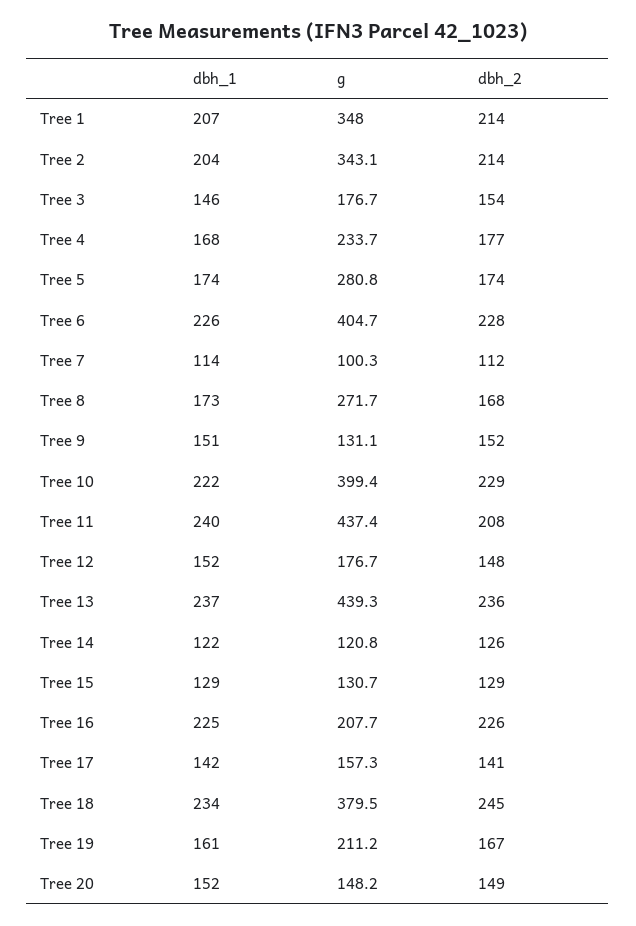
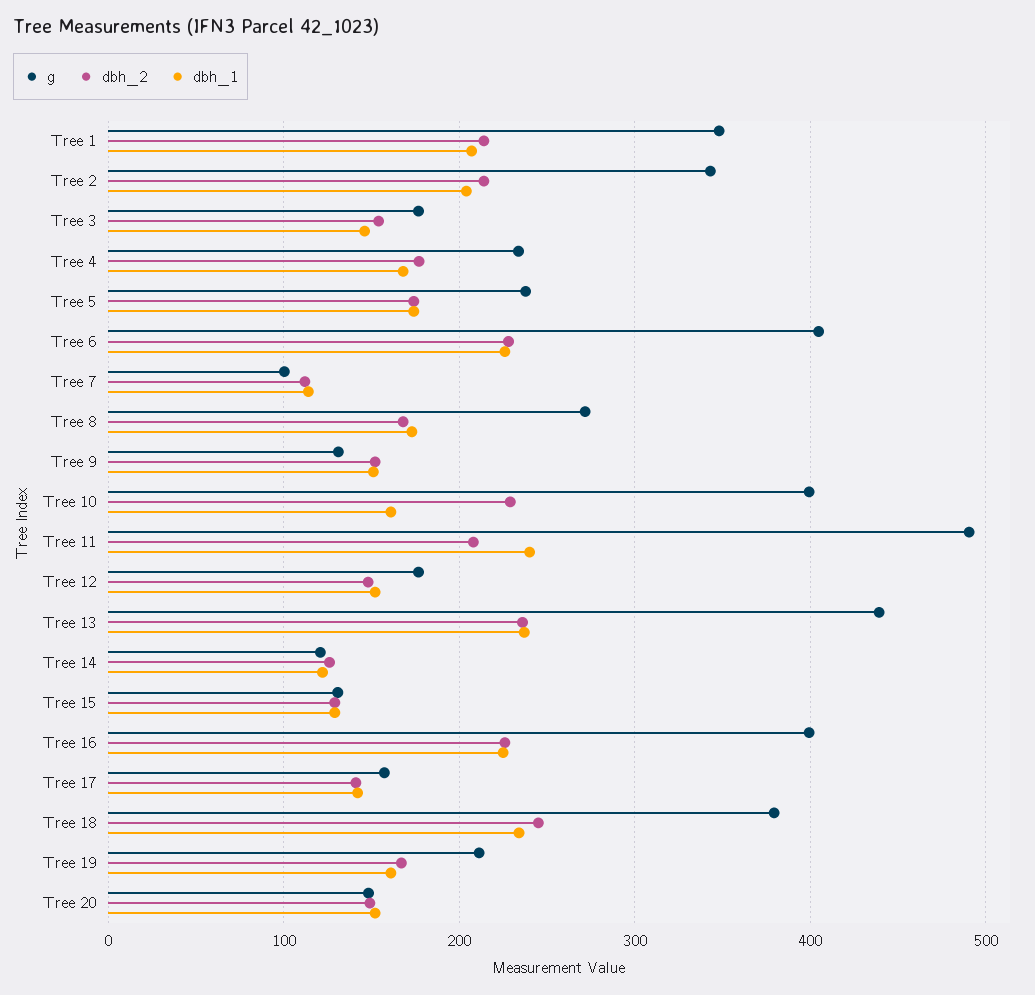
  {
    "dbh_1": {
      "Tree 1": 207,
      "Tree 2": 204,
      "Tree 3": 146,
      "Tree 4": 168,
      "Tree 5": 174,
      "Tree 6": 226,
      "Tree 7": 114,
      "Tree 8": 173,
      "Tree 9": 151,
-     "Tree 10": 222,
+     "Tree 10": 160,
      "Tree 11": 240,
      "Tree 12": 152,
      "Tree 13": 237,
      "Tree 14": 122,
      "Tree 15": 129,
      "Tree 16": 225,
      "Tree 17": 142,
      "Tree 18": 234,
      "Tree 19": 161,
      "Tree 20": 152
    },
    "g": {
      "Tree 1": 348,
      "Tree 2": 343.1,
      "Tree 3": 176.7,
      "Tree 4": 233.7,
-     "Tree 5": 280.8,
+     "Tree 5": 240,
      "Tree 6": 404.7,
      "Tree 7": 100.3,
      "Tree 8": 271.7,
      "Tree 9": 131.1,
      "Tree 10": 399.4,
-     "Tree 11": 437.4,
+     "Tree 11": 490,
      "Tree 12": 176.7,
      "Tree 13": 439.3,
      "Tree 14": 120.8,
      "Tree 15": 130.7,
-     "Tree 16": 207.7,
+     "Tree 16": 400,
      "Tree 17": 157.3,
      "Tree 18": 379.5,
      "Tree 19": 211.2,
      "Tree 20": 148.2
    },
    "dbh_2": {
      "Tree 1": 214,
      "Tree 2": 214,
      "Tree 3": 154,
      "Tree 4": 177,
      "Tree 5": 174,
      "Tree 6": 228,
      "Tree 7": 112,
      "Tree 8": 168,
      "Tree 9": 152,
      "Tree 10": 229,
      "Tree 11": 208,
      "Tree 12": 148,
      "Tree 13": 236,
      "Tree 14": 126,
      "Tree 15": 129,
      "Tree 16": 226,
      "Tree 17": 141,
      "Tree 18": 245,
      "Tree 19": 167,
      "Tree 20": 149
    }
  }

